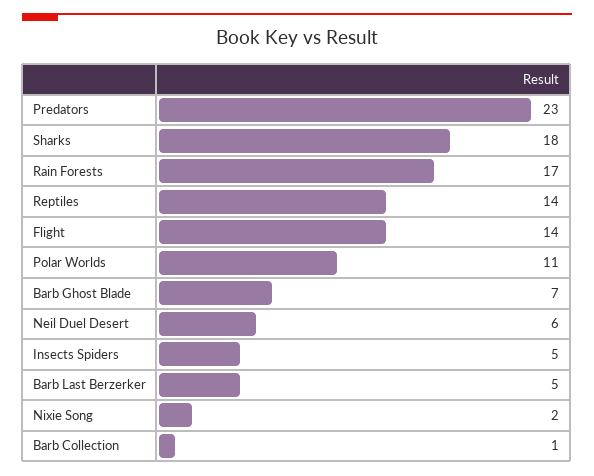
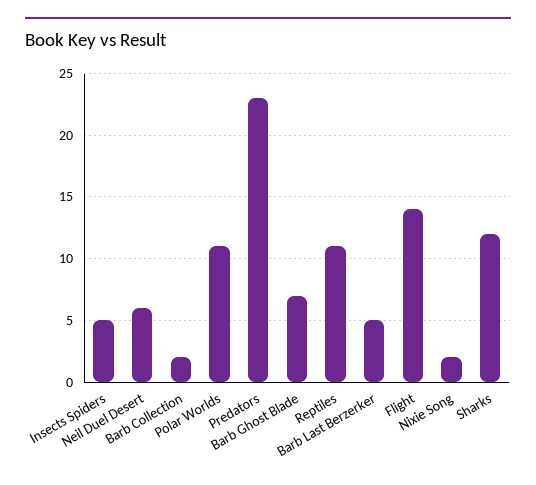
  {
    "Predators": 23,
-   "Sharks": 18,
+   "Sharks": 12,
-   "Rain Forests": 17,
-   "Reptiles": 14,
+   "Reptiles": 11,
    "Flight": 14,
    "Polar Worlds": 11,
    "Barb Ghost Blade": 7,
    "Neil Duel Desert": 6,
    "Insects Spiders": 5,
    "Barb Last Berzerker": 5,
    "Nixie Song": 2,
-   "Barb Collection": 1
+   "Barb Collection": 2
  }

